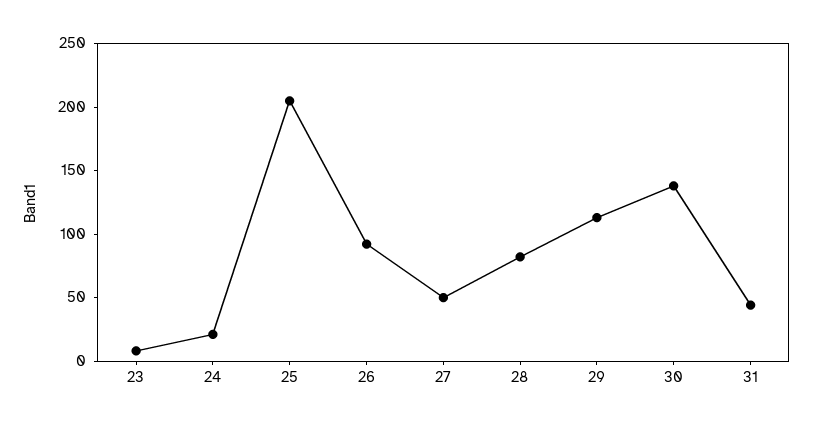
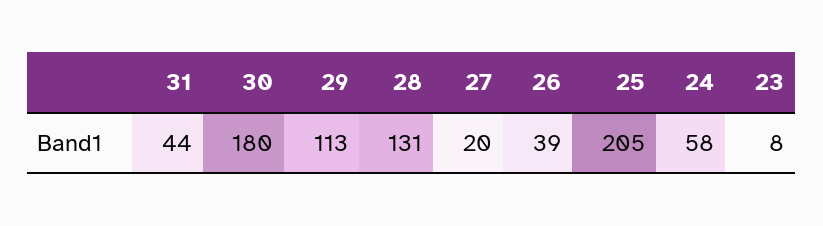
  {
    "23": 8,
-   "24": 20,
+   "24": 58,
    "25": 205,
-   "26": 90,
+   "26": 39,
-   "27": 50,
+   "27": 20,
-   "28": 80,
+   "28": 131,
    "29": 113,
-   "30": 140,
+   "30": 180,
    "31": 44
  }

